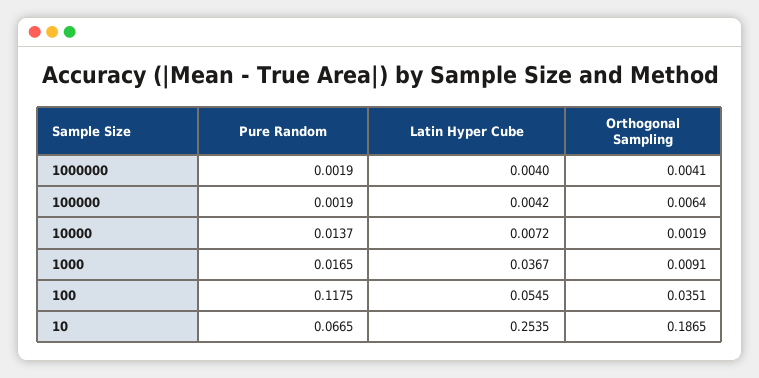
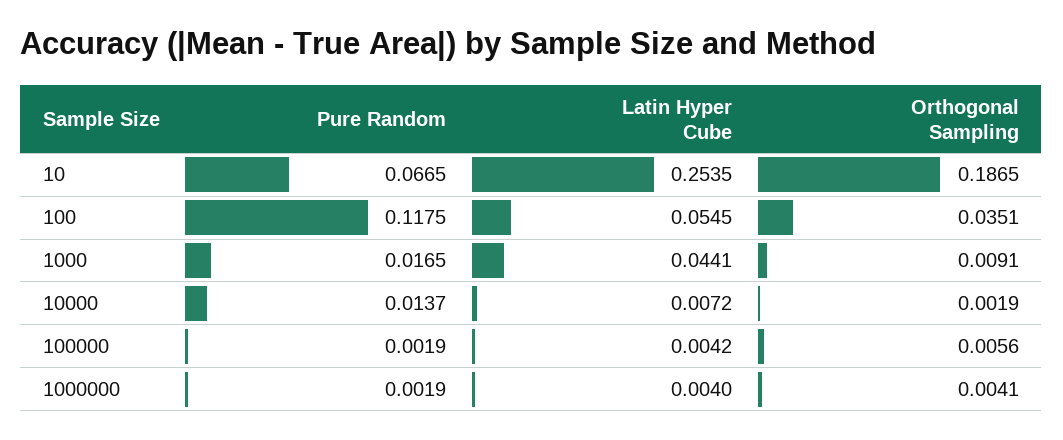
  {
    "Pure Random": {
      "1000000": 0.0019,
      "100000": 0.0019,
      "10000": 0.0137,
      "1000": 0.0165,
      "100": 0.1175,
      "10": 0.0665
    },
    "Latin Hyper Cube": {
      "1000000": 0.004,
      "100000": 0.0042,
      "10000": 0.0072,
-     "1000": 0.0367,
+     "1000": 0.0441,
      "100": 0.0545,
      "10": 0.2535
    },
    "Orthogonal Sampling": {
      "1000000": 0.0041,
-     "100000": 0.0064,
+     "100000": 0.0056,
      "10000": 0.0019,
      "1000": 0.0091,
      "100": 0.0351,
      "10": 0.1865
    }
  }

